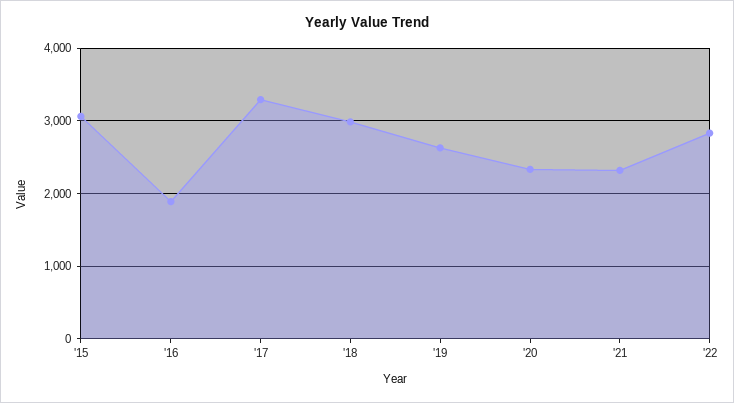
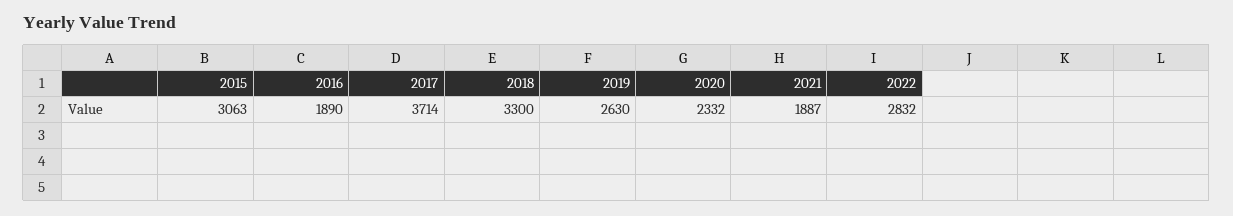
  {
    "'15": 3063,
    "'16": 1890,
-   "'17": 3300,
+   "'17": 3714,
-   "'18": 3000,
+   "'18": 3300,
    "'19": 2630,
    "'20": 2332,
-   "'21": 2300,
+   "'21": 1887,
    "'22": 2832
  }

